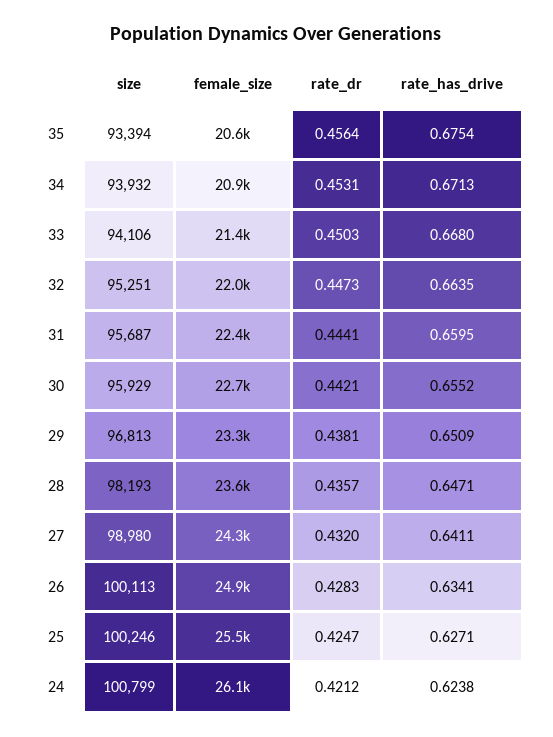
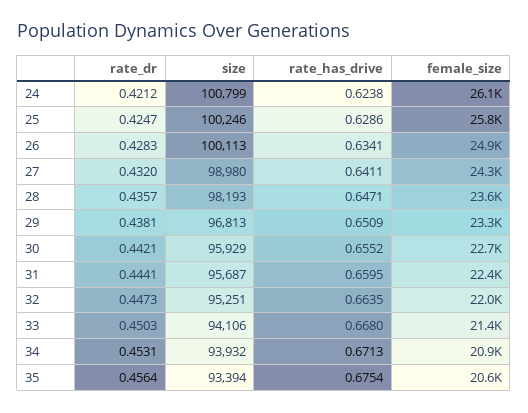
  {
    "size": {
      "35": 93394,
      "34": 93932,
      "33": 94106,
      "32": 95251,
      "31": 95687,
      "30": 95929,
      "29": 96813,
      "28": 98193,
      "27": 98980,
      "26": 100113,
      "25": 100246,
      "24": 100799
    },
    "female_size": {
      "35": 20600,
      "34": 20900,
      "33": 21400,
      "32": 22000,
      "31": 22400,
      "30": 22700,
      "29": 23300,
      "28": 23600,
      "27": 24300,
      "26": 24900,
-     "25": 25500,
+     "25": 25800,
      "24": 26100
    },
    "rate_dr": {
      "35": 0.4564,
      "34": 0.4531,
      "33": 0.4503,
      "32": 0.4473,
      "31": 0.4441,
      "30": 0.4421,
      "29": 0.4381,
      "28": 0.4357,
      "27": 0.432,
      "26": 0.4283,
      "25": 0.4247,
      "24": 0.4212
    },
    "rate_has_drive": {
      "35": 0.6754,
      "34": 0.6713,
      "33": 0.668,
      "32": 0.6635,
      "31": 0.6595,
      "30": 0.6552,
      "29": 0.6509,
      "28": 0.6471,
      "27": 0.6411,
      "26": 0.6341,
-     "25": 0.6271,
+     "25": 0.6286,
      "24": 0.6238
    }
  }

